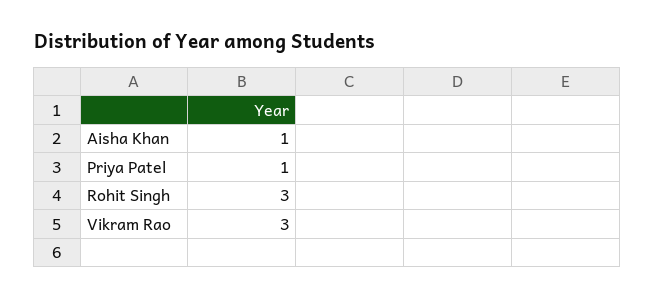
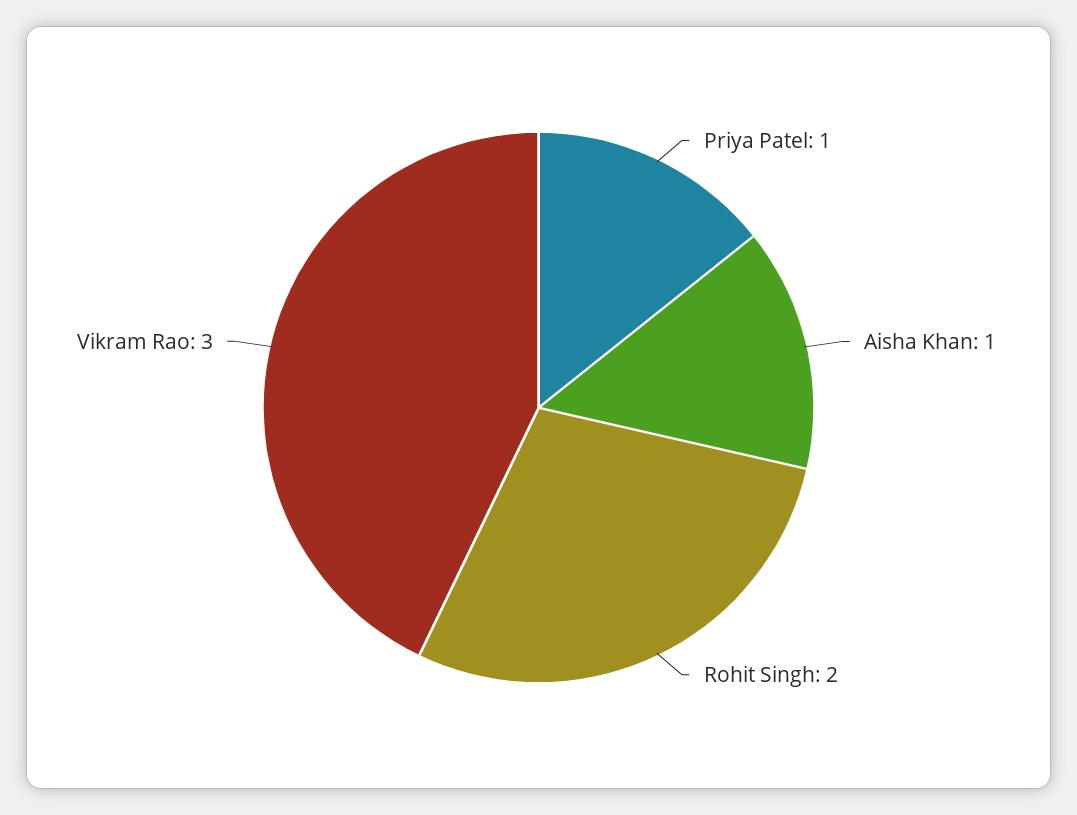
  {
    "Aisha Khan": 1,
    "Priya Patel": 1,
-   "Rohit Singh": 3,
+   "Rohit Singh": 2,
    "Vikram Rao": 3
  }

